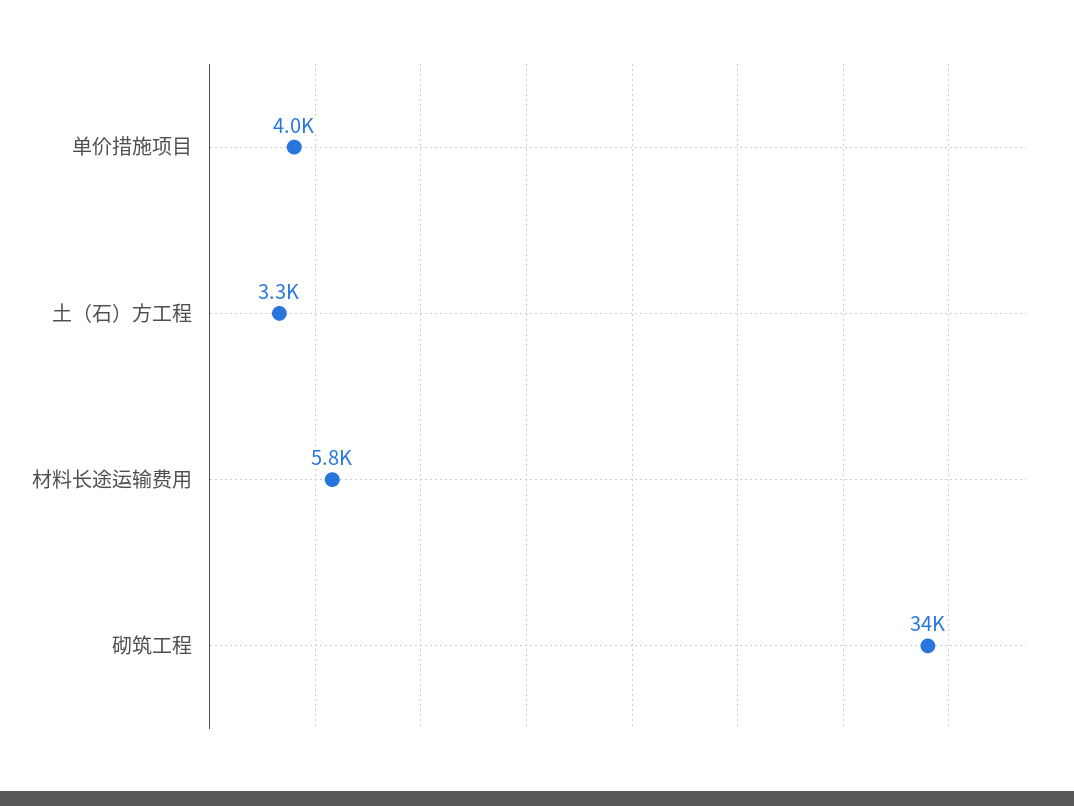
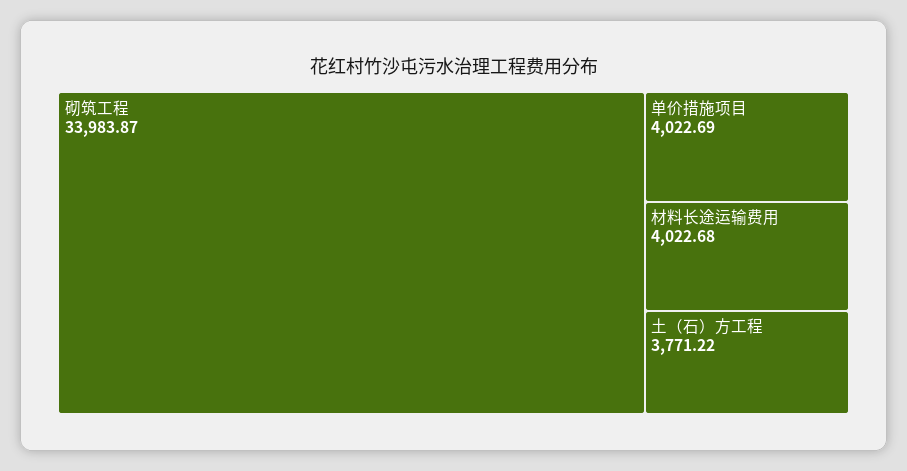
  {
    "单价措施项目": 4022.69,
-   "土（石）方工程": 3300,
+   "土（石）方工程": 3771.22,
-   "材料长途运输费用": 5800,
+   "材料长途运输费用": 4022.68,
    "砌筑工程": 33983.87
  }

